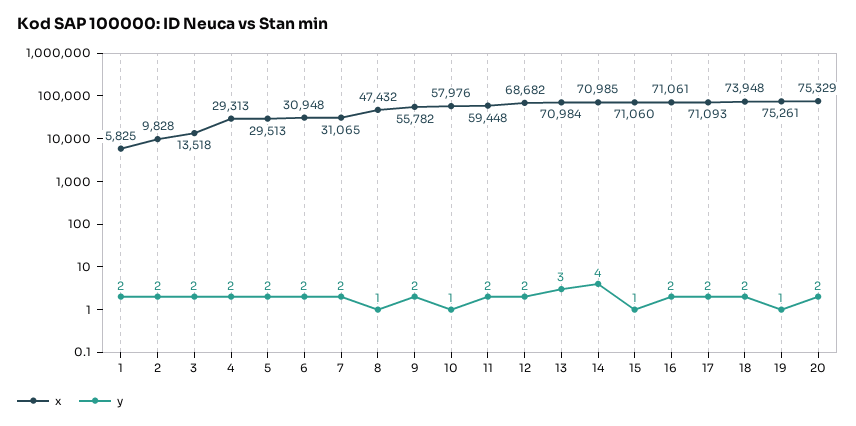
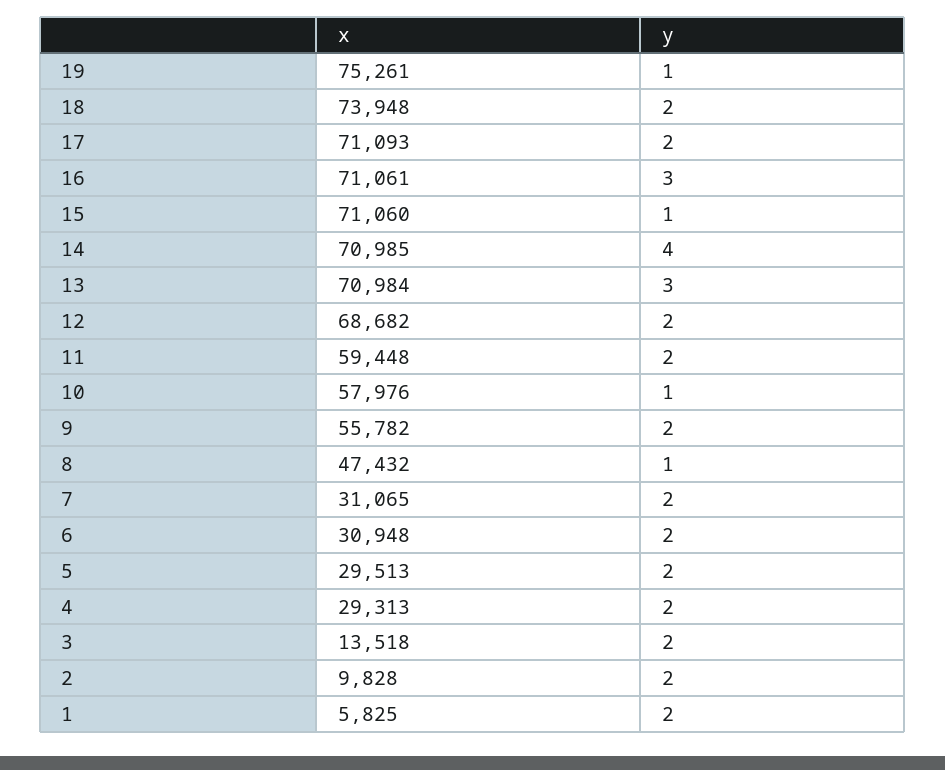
  {
    "x": {
      "1": 5825,
      "2": 9828,
      "3": 13518,
      "4": 29313,
      "5": 29513,
      "6": 30948,
      "7": 31065,
      "8": 47432,
      "9": 55782,
      "10": 57976,
      "11": 59448,
      "12": 68682,
      "13": 70984,
      "14": 70985,
      "15": 71060,
      "16": 71061,
      "17": 71093,
      "18": 73948,
-     "19": 75261,
+     "19": 75261
-     "20": 75329
    },
    "y": {
      "1": 2,
      "2": 2,
      "3": 2,
      "4": 2,
      "5": 2,
      "6": 2,
      "7": 2,
      "8": 1,
      "9": 2,
      "10": 1,
      "11": 2,
      "12": 2,
      "13": 3,
      "14": 4,
      "15": 1,
-     "16": 2,
+     "16": 3,
      "17": 2,
      "18": 2,
-     "19": 1,
+     "19": 1
-     "20": 2
    }
  }

